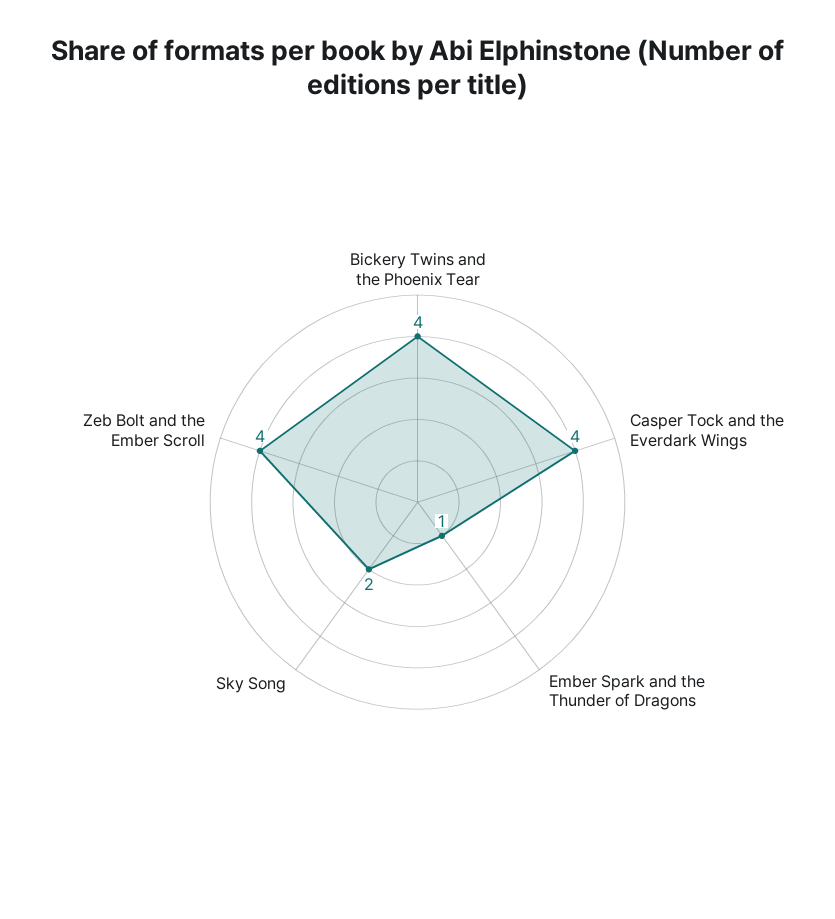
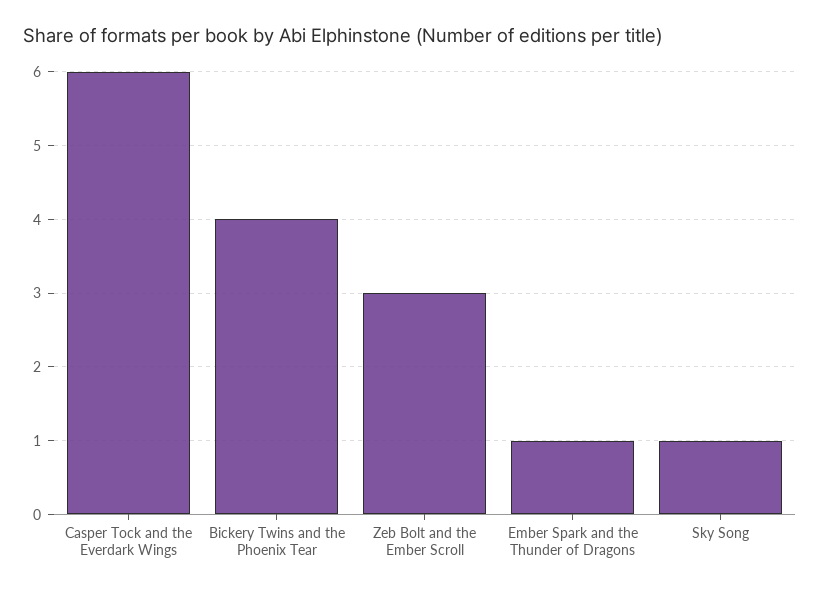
  {
    "Bickery Twins and the Phoenix Tear": 4,
-   "Casper Tock and the Everdark Wings": 4,
+   "Casper Tock and the Everdark Wings": 6,
    "Ember Spark and the Thunder of Dragons": 1,
-   "Sky Song": 2,
+   "Sky Song": 1,
-   "Zeb Bolt and the Ember Scroll": 4
+   "Zeb Bolt and the Ember Scroll": 3
  }

